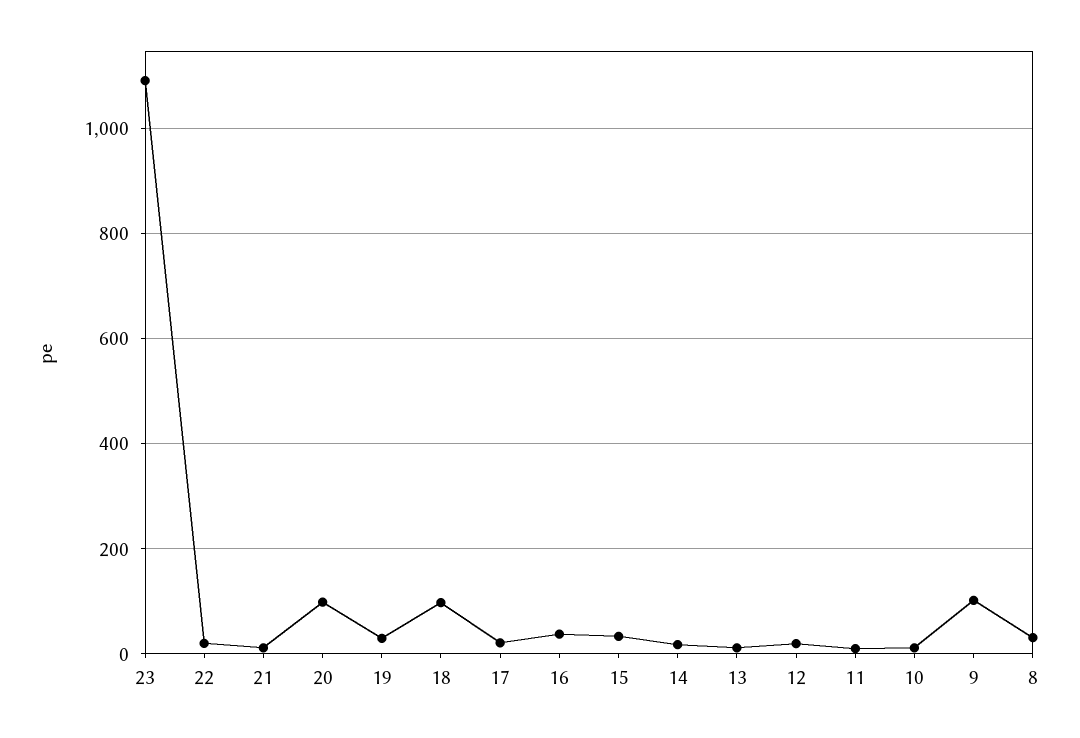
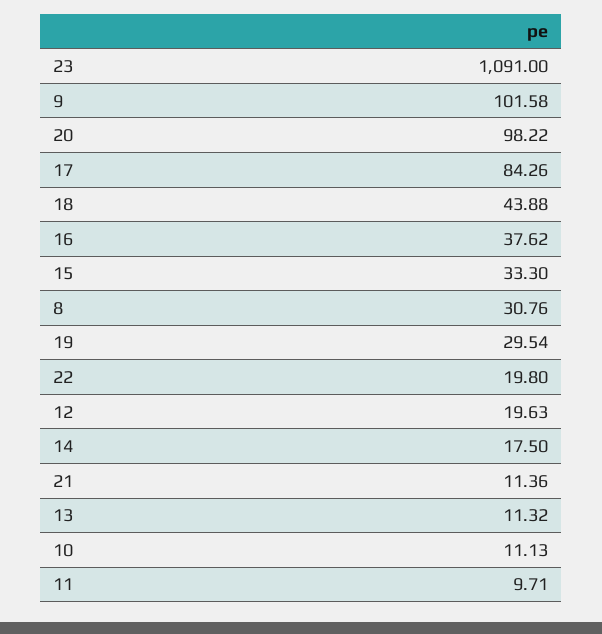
  {
    "23": 1091,
    "22": 19.8,
    "21": 11.36,
    "20": 98.22,
    "19": 29.54,
-   "18": 100,
+   "18": 43.88,
-   "17": 20,
+   "17": 84.26,
    "16": 37.62,
    "15": 33.3,
    "14": 17.5,
    "13": 11.32,
    "12": 19.63,
    "11": 9.71,
    "10": 11.13,
    "9": 101.58,
    "8": 30.76
  }

